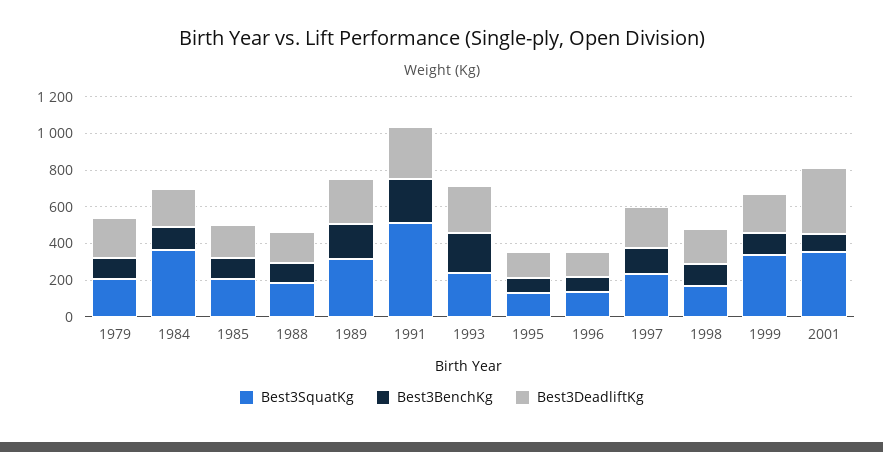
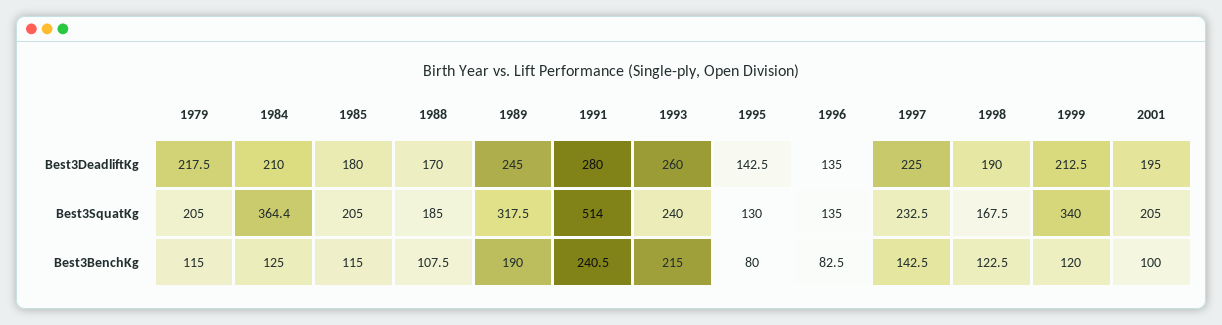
  {
    "Best3SquatKg": {
      "1979": 205,
      "1984": 364.4,
      "1985": 205,
      "1988": 185,
      "1989": 317.5,
      "1991": 514,
      "1993": 240,
      "1995": 130,
      "1996": 135,
      "1997": 232.5,
      "1998": 167.5,
      "1999": 340,
-     "2001": 350
+     "2001": 205
    },
    "Best3BenchKg": {
      "1979": 115,
      "1984": 125,
      "1985": 115,
      "1988": 107.5,
      "1989": 190,
      "1991": 240.5,
      "1993": 215,
      "1995": 80,
      "1996": 82.5,
      "1997": 142.5,
      "1998": 122.5,
      "1999": 120,
      "2001": 100
    },
    "Best3DeadliftKg": {
      "1979": 217.5,
      "1984": 210,
      "1985": 180,
      "1988": 170,
      "1989": 245,
      "1991": 280,
      "1993": 260,
      "1995": 142.5,
      "1996": 135,
      "1997": 225,
      "1998": 190,
      "1999": 212.5,
-     "2001": 350
+     "2001": 195
    }
  }

